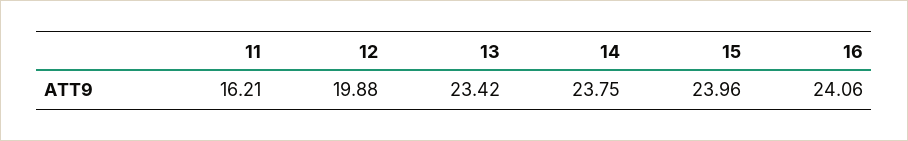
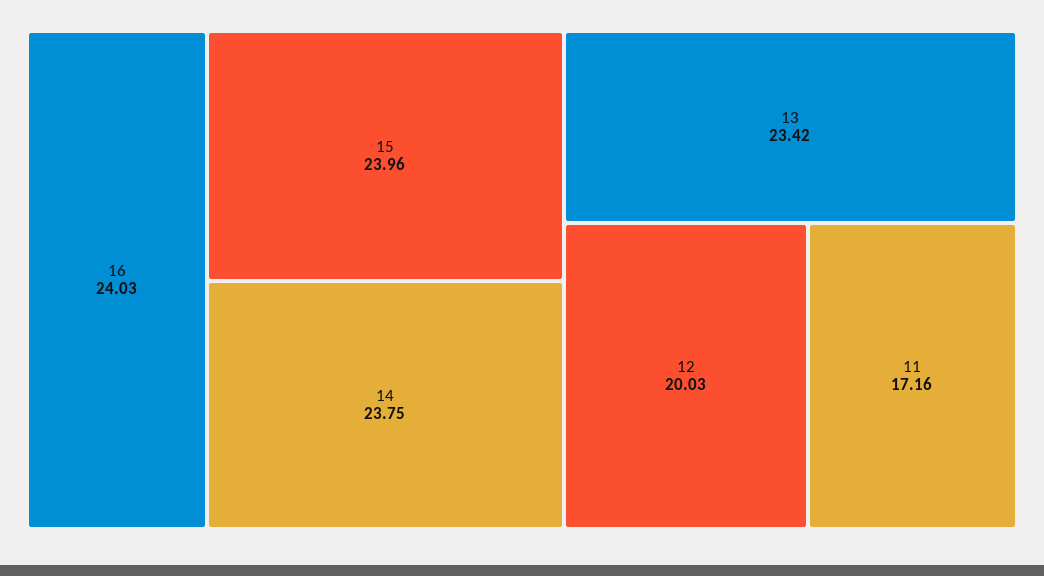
  {
-   "11": 16.21,
+   "11": 17.16,
-   "12": 19.88,
+   "12": 20.03,
    "13": 23.42,
    "14": 23.75,
    "15": 23.96,
-   "16": 24.06
+   "16": 24.03
  }

